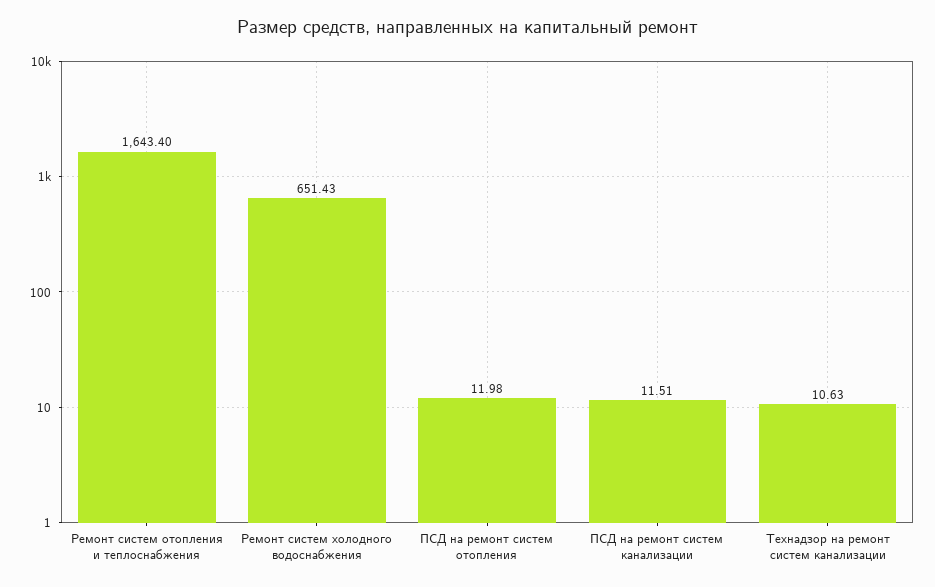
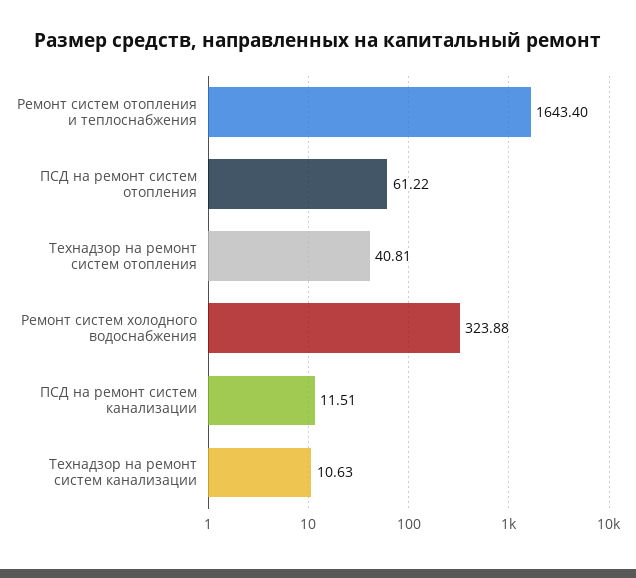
  {
    "Ремонт систем отопления и теплоснабжения": 1643.4,
-   "Ремонт систем холодного водоснабжения": 651.43,
+   "Ремонт систем холодного водоснабжения": 323.88,
-   "ПСД на ремонт систем отопления": 11.98,
+   "ПСД на ремонт систем отопления": 61.22,
    "ПСД на ремонт систем канализации": 11.51,
-   "Технадзор на ремонт систем канализации": 10.63
+   "Технадзор на ремонт систем канализации": 10.63,
+   "Технадзор на ремонт систем отопления": 40.81
  }

